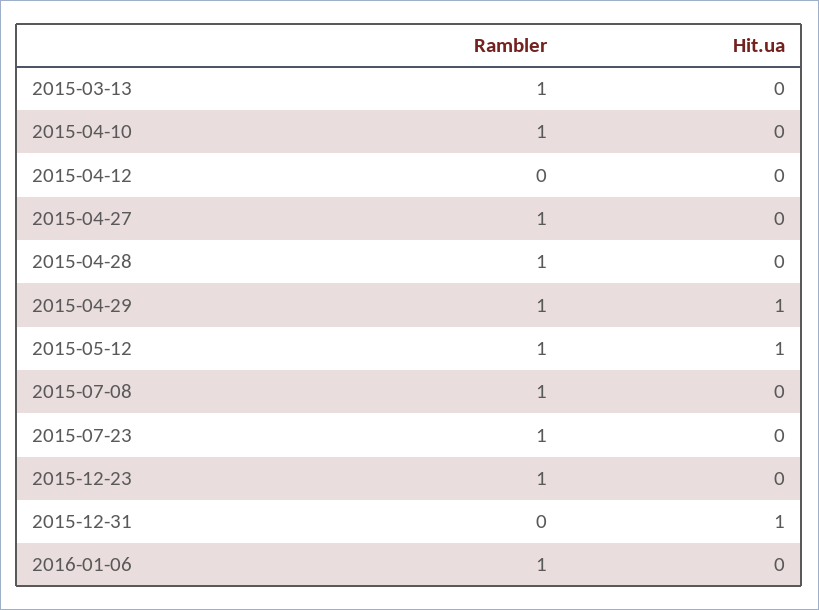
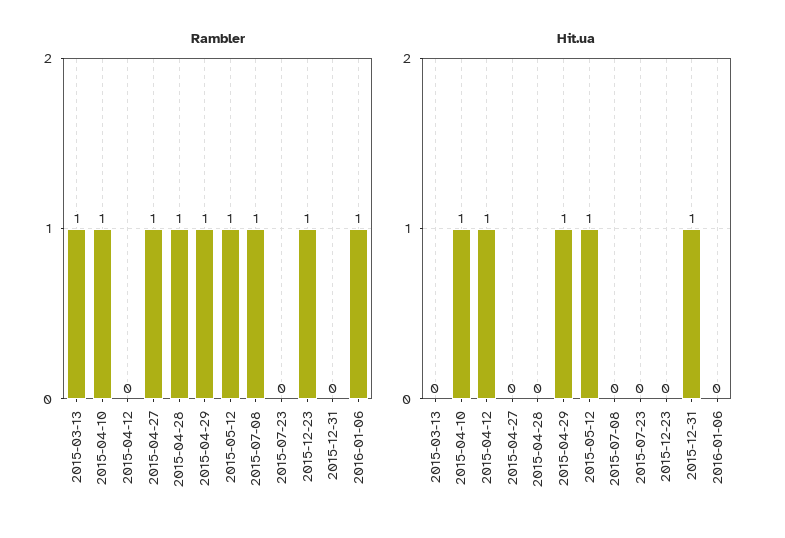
  {
    "Rambler": {
      "2015-03-13": 1,
      "2015-04-10": 1,
      "2015-04-12": 0,
      "2015-04-27": 1,
      "2015-04-28": 1,
      "2015-04-29": 1,
      "2015-05-12": 1,
      "2015-07-08": 1,
-     "2015-07-23": 1,
+     "2015-07-23": 0,
      "2015-12-23": 1,
      "2015-12-31": 0,
      "2016-01-06": 1
    },
    "Hit.ua": {
      "2015-03-13": 0,
-     "2015-04-10": 0,
+     "2015-04-10": 1,
-     "2015-04-12": 0,
+     "2015-04-12": 1,
      "2015-04-27": 0,
      "2015-04-28": 0,
      "2015-04-29": 1,
      "2015-05-12": 1,
      "2015-07-08": 0,
      "2015-07-23": 0,
      "2015-12-23": 0,
      "2015-12-31": 1,
      "2016-01-06": 0
    }
  }

